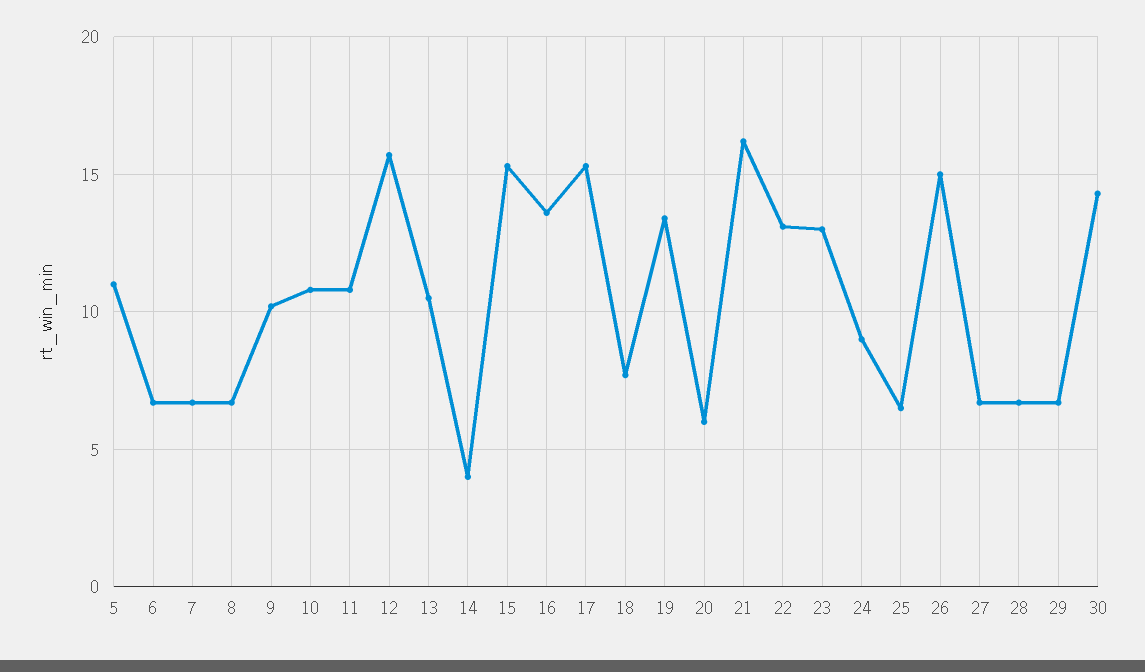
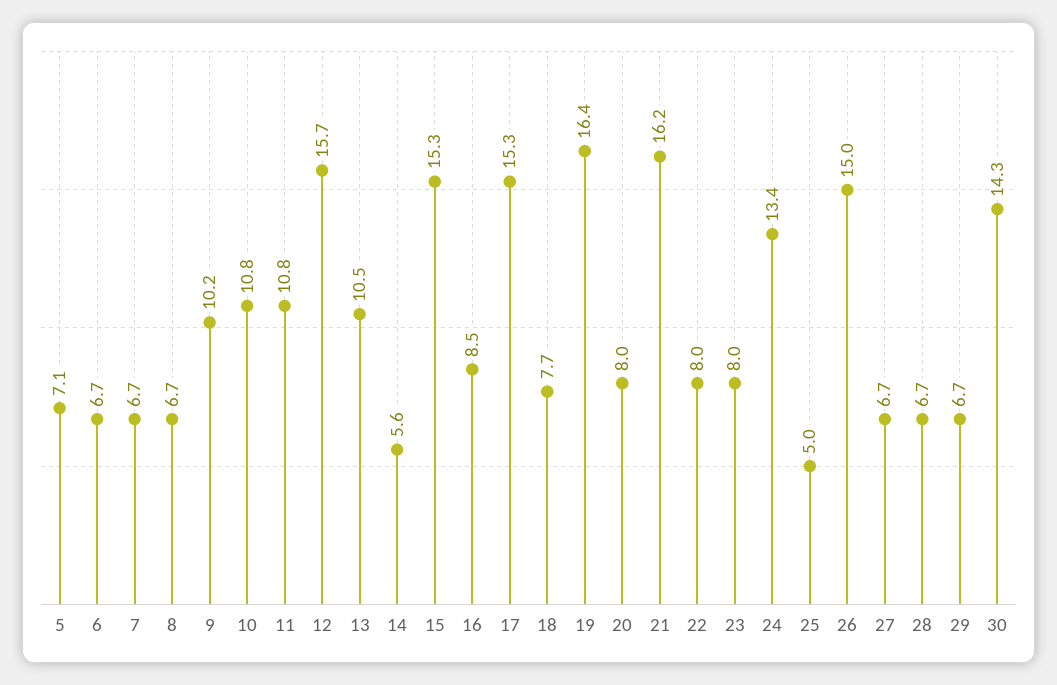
  {
-   "5": 11,
+   "5": 7.1,
    "6": 6.7,
    "7": 6.7,
    "8": 6.7,
    "9": 10.2,
    "10": 10.8,
    "11": 10.8,
    "12": 15.7,
    "13": 10.5,
-   "14": 4,
+   "14": 5.6,
    "15": 15.3,
-   "16": 13.5,
+   "16": 8.5,
    "17": 15.3,
    "18": 7.7,
-   "19": 13.5,
+   "19": 16.4,
-   "20": 6,
+   "20": 8,
    "21": 16.2,
-   "22": 13,
+   "22": 8,
-   "23": 13,
+   "23": 8,
-   "24": 9,
+   "24": 13.4,
-   "25": 6.5,
+   "25": 5,
    "26": 15,
    "27": 6.7,
    "28": 6.7,
    "29": 6.7,
    "30": 14.3
  }

